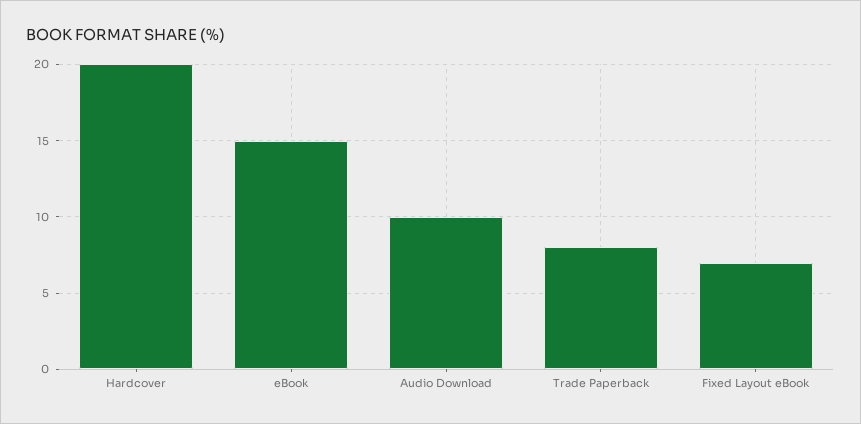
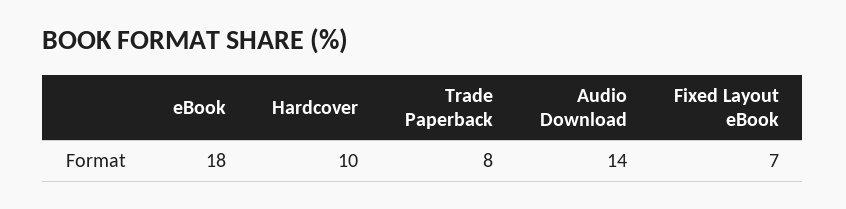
  {
-   "Hardcover": 20,
+   "Hardcover": 10,
-   "eBook": 15,
+   "eBook": 18,
-   "Audio Download": 10,
+   "Audio Download": 14,
    "Trade Paperback": 8,
    "Fixed Layout eBook": 7
  }

